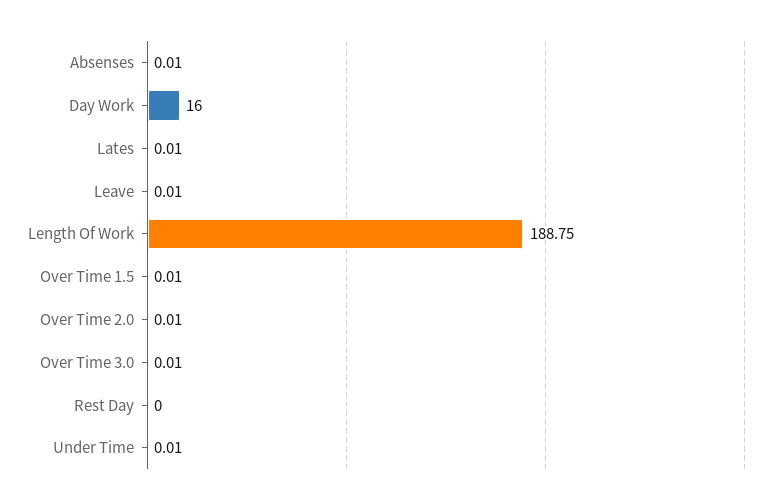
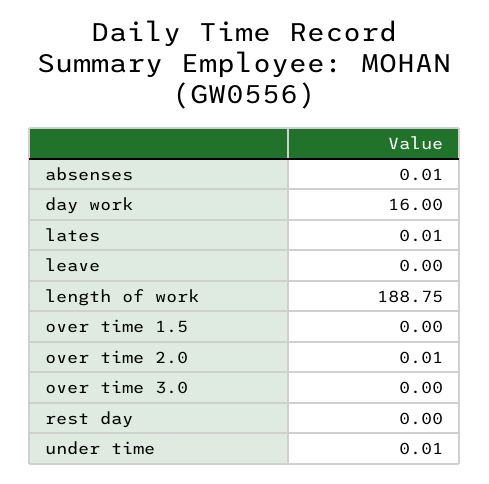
  {
    "Absenses": 0.01,
    "Day Work": 16,
    "Lates": 0.01,
-   "Leave": 0.01,
+   "Leave": 0,
    "Length Of Work": 188.75,
-   "Over Time 1.5": 0.01,
+   "Over Time 1.5": 0,
    "Over Time 2.0": 0.01,
-   "Over Time 3.0": 0.01,
+   "Over Time 3.0": 0,
    "Rest Day": 0,
    "Under Time": 0.01
  }

